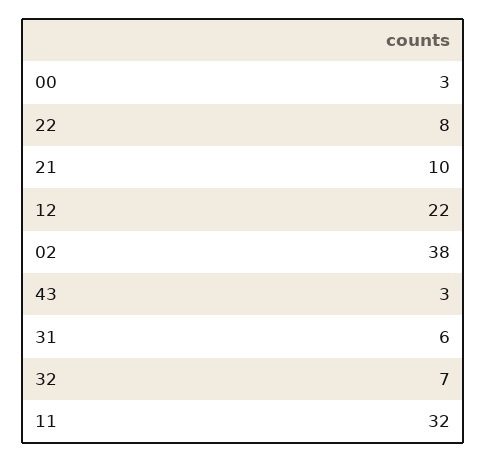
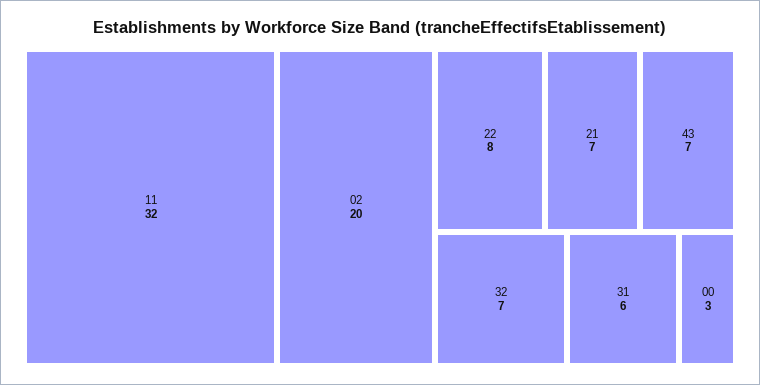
  {
    "00": 3,
    "22": 8,
-   "21": 10,
+   "21": 7,
-   "12": 22,
-   "02": 38,
+   "02": 20,
-   "43": 3,
+   "43": 7,
    "31": 6,
    "32": 7,
    "11": 32
  }

